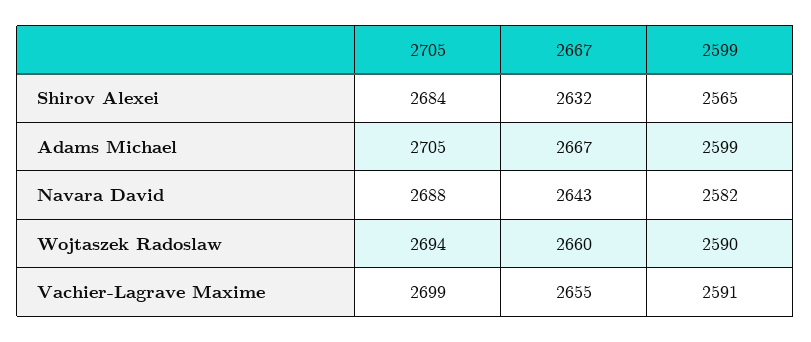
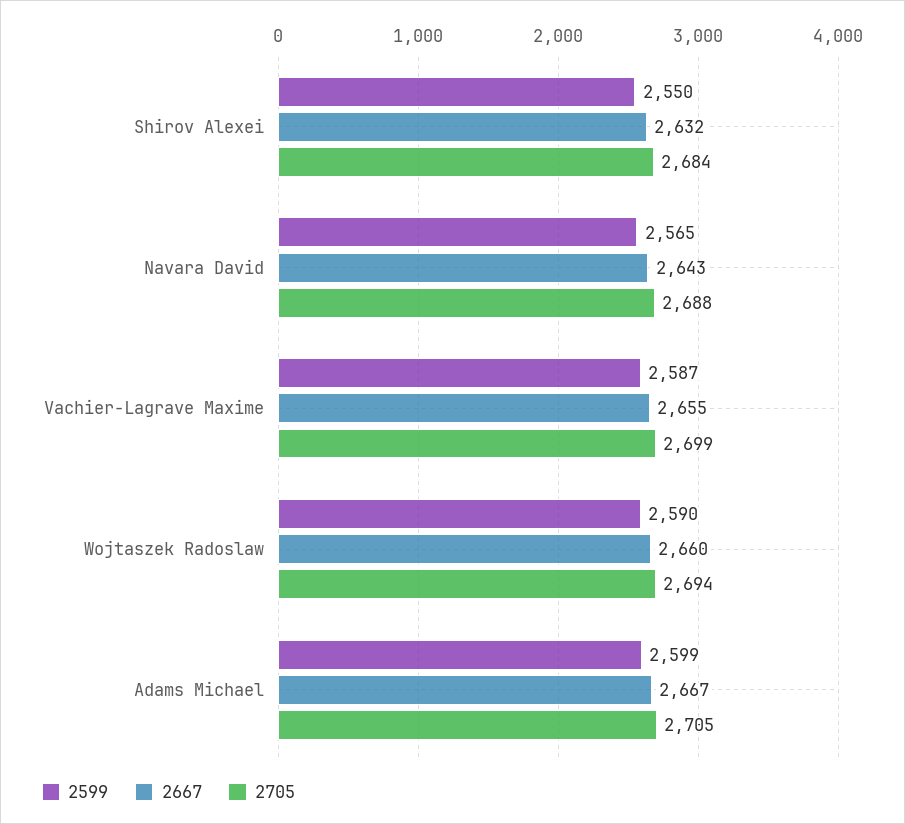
  {
    "2705": {
      "Shirov Alexei": 2684,
      "Adams Michael": 2705,
      "Navara David": 2688,
      "Wojtaszek Radoslaw": 2694,
      "Vachier-Lagrave Maxime": 2699
    },
    "2667": {
      "Shirov Alexei": 2632,
      "Adams Michael": 2667,
      "Navara David": 2643,
      "Wojtaszek Radoslaw": 2660,
      "Vachier-Lagrave Maxime": 2655
    },
    "2599": {
-     "Shirov Alexei": 2565,
+     "Shirov Alexei": 2550,
      "Adams Michael": 2599,
-     "Navara David": 2582,
+     "Navara David": 2565,
      "Wojtaszek Radoslaw": 2590,
-     "Vachier-Lagrave Maxime": 2591
+     "Vachier-Lagrave Maxime": 2587
    }
  }

